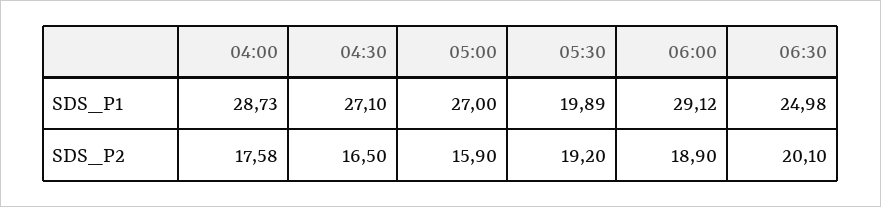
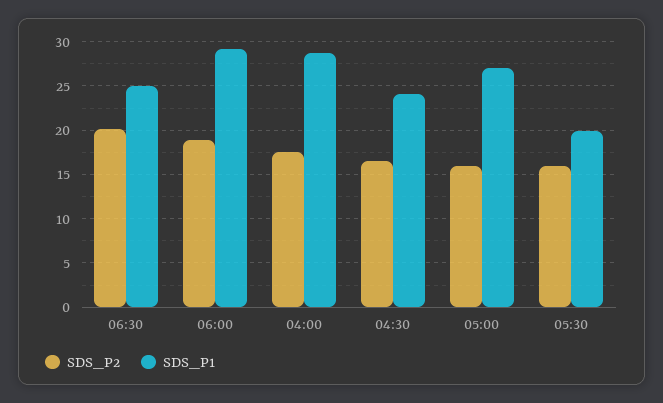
  {
    "SDS_P1": {
      "04:00": 28.73,
-     "04:30": 27.1,
+     "04:30": 24,
      "05:00": 27,
      "05:30": 19.89,
      "06:00": 29.12,
      "06:30": 24.98
    },
    "SDS_P2": {
      "04:00": 17.58,
      "04:30": 16.5,
      "05:00": 15.9,
-     "05:30": 19.2,
+     "05:30": 16,
      "06:00": 18.9,
      "06:30": 20.1
    }
  }

